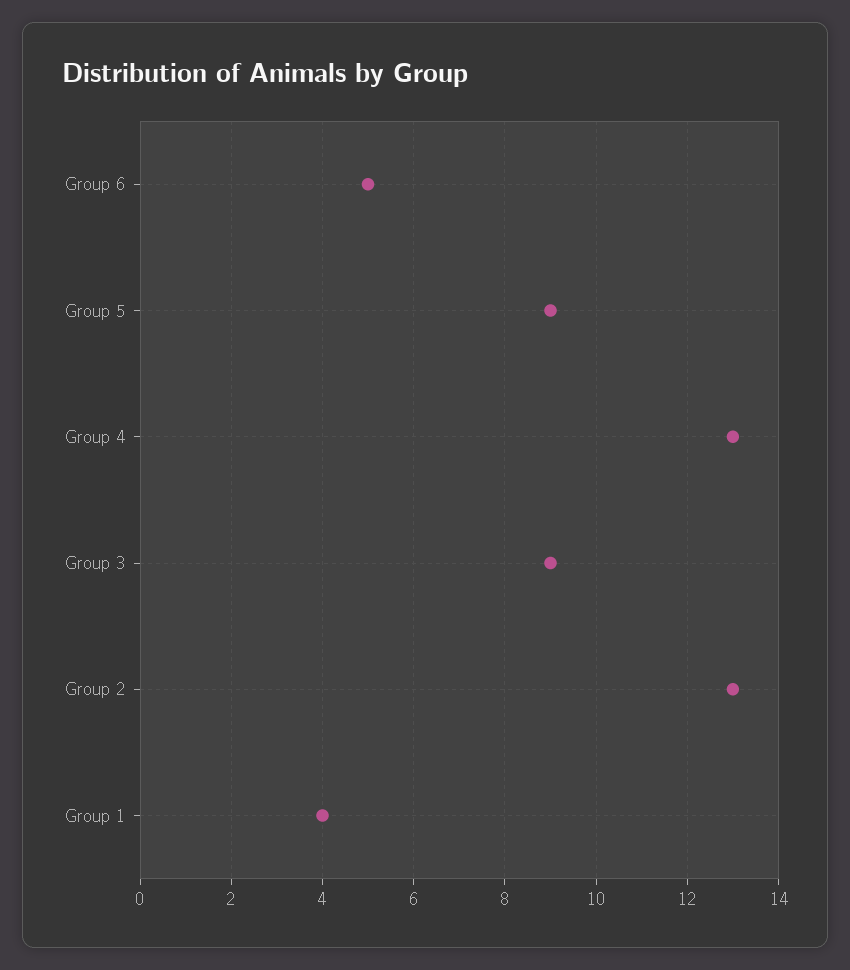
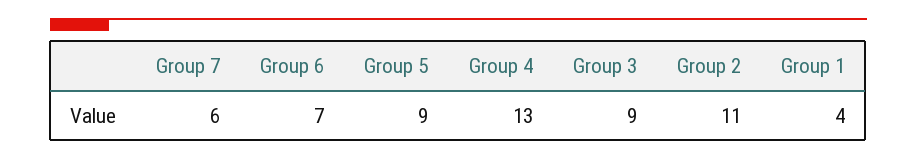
  {
-   "Group 6": 5,
+   "Group 6": 7,
    "Group 5": 9,
    "Group 4": 13,
    "Group 3": 9,
-   "Group 2": 13,
+   "Group 2": 11,
-   "Group 1": 4
+   "Group 1": 4,
+   "Group 7": 6
  }

